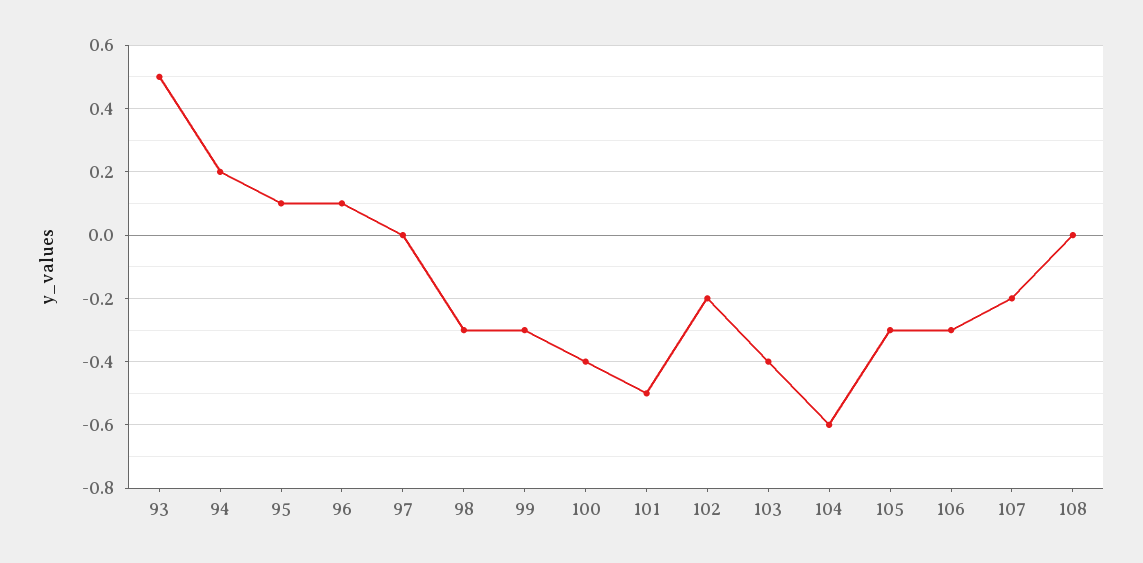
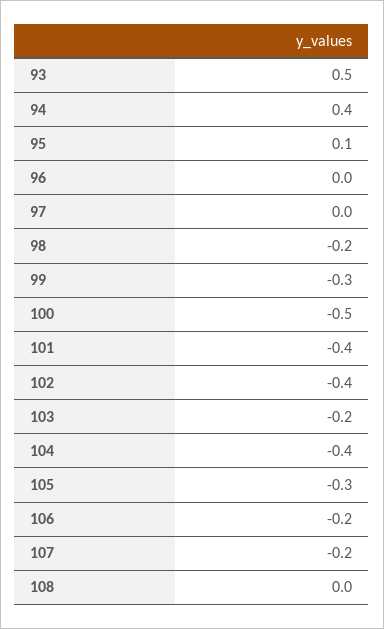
  {
    "93": 0.5,
-   "94": 0.2,
+   "94": 0.4,
    "95": 0.1,
-   "96": 0.1,
+   "96": 0,
    "97": 0,
-   "98": -0.3,
+   "98": -0.2,
    "99": -0.3,
-   "100": -0.4,
+   "100": -0.5,
-   "101": -0.5,
+   "101": -0.4,
-   "102": -0.2,
+   "102": -0.4,
-   "103": -0.4,
+   "103": -0.2,
-   "104": -0.6,
+   "104": -0.4,
    "105": -0.3,
-   "106": -0.3,
+   "106": -0.2,
    "107": -0.2,
    "108": 0
  }

